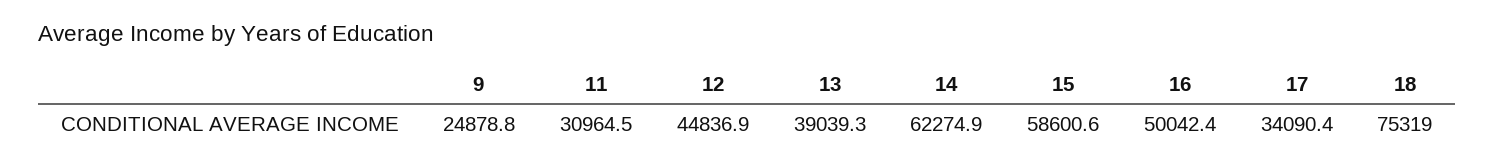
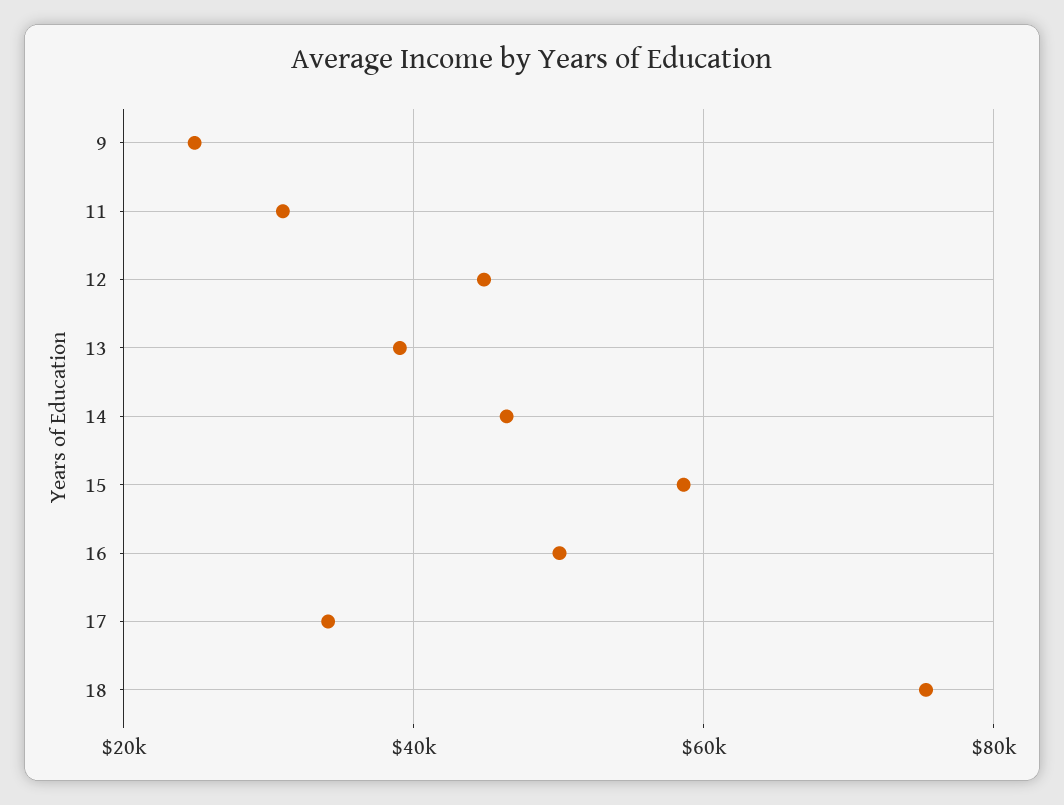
  {
    "9": 24878.8,
    "11": 30964.5,
    "12": 44836.9,
    "13": 39039.3,
-   "14": 62274.9,
+   "14": 46000,
    "15": 58600.6,
    "16": 50042.4,
    "17": 34090.4,
    "18": 75319
  }

